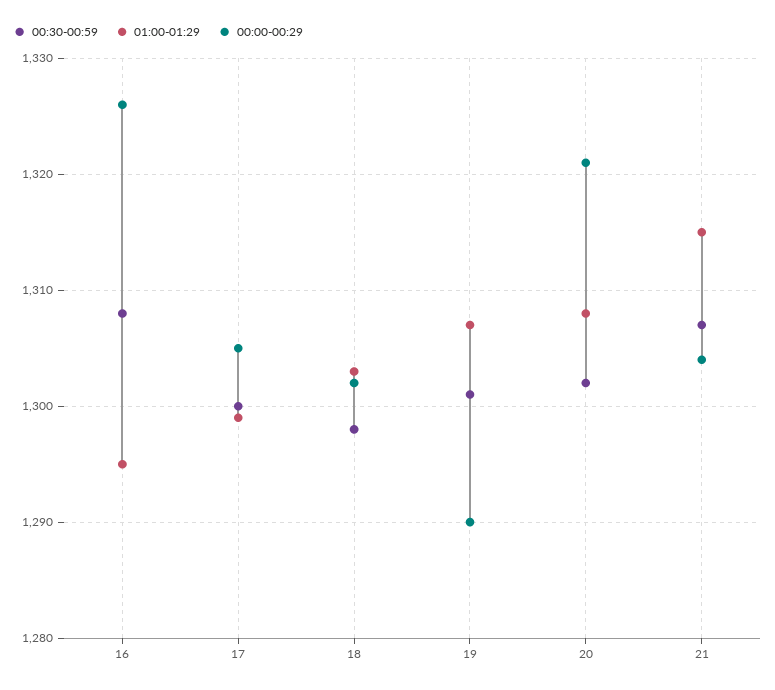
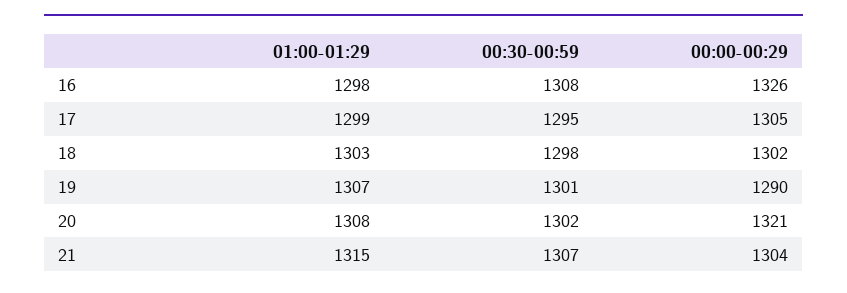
  {
    "00:30-00:59": {
      "16": 1308,
-     "17": 1300,
+     "17": 1295,
      "18": 1298,
      "19": 1301,
      "20": 1302,
      "21": 1307
    },
    "01:00-01:29": {
-     "16": 1295,
+     "16": 1298,
      "17": 1299,
      "18": 1303,
      "19": 1307,
      "20": 1308,
      "21": 1315
    },
    "00:00-00:29": {
      "16": 1326,
      "17": 1305,
      "18": 1302,
      "19": 1290,
      "20": 1321,
      "21": 1304
    }
  }

